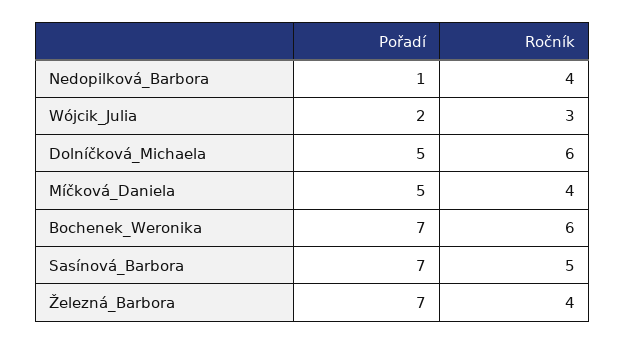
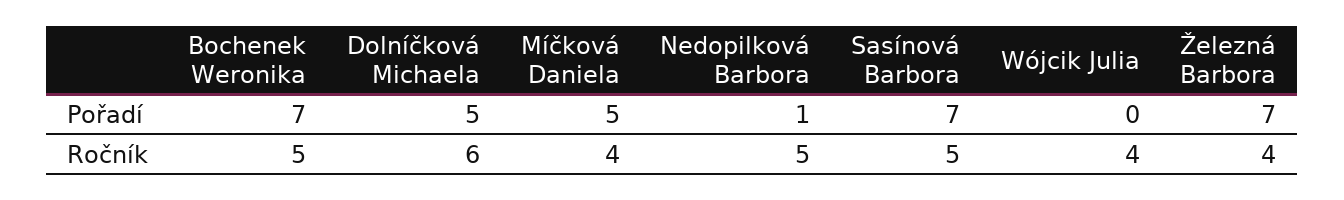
  {
    "Pořadí": {
      "Nedopilková_Barbora": 1,
-     "Wójcik_Julia": 2,
+     "Wójcik_Julia": 0,
      "Dolníčková_Michaela": 5,
      "Míčková_Daniela": 5,
      "Bochenek_Weronika": 7,
      "Sasínová_Barbora": 7,
      "Železná_Barbora": 7
    },
    "Ročník": {
-     "Nedopilková_Barbora": 4,
+     "Nedopilková_Barbora": 5,
-     "Wójcik_Julia": 3,
+     "Wójcik_Julia": 4,
      "Dolníčková_Michaela": 6,
      "Míčková_Daniela": 4,
-     "Bochenek_Weronika": 6,
+     "Bochenek_Weronika": 5,
      "Sasínová_Barbora": 5,
      "Železná_Barbora": 4
    }
  }

